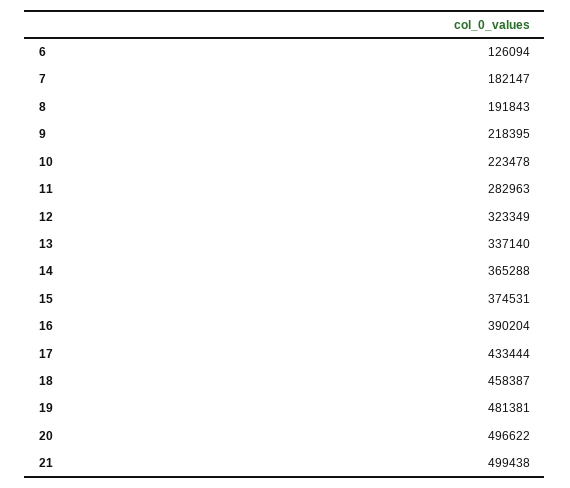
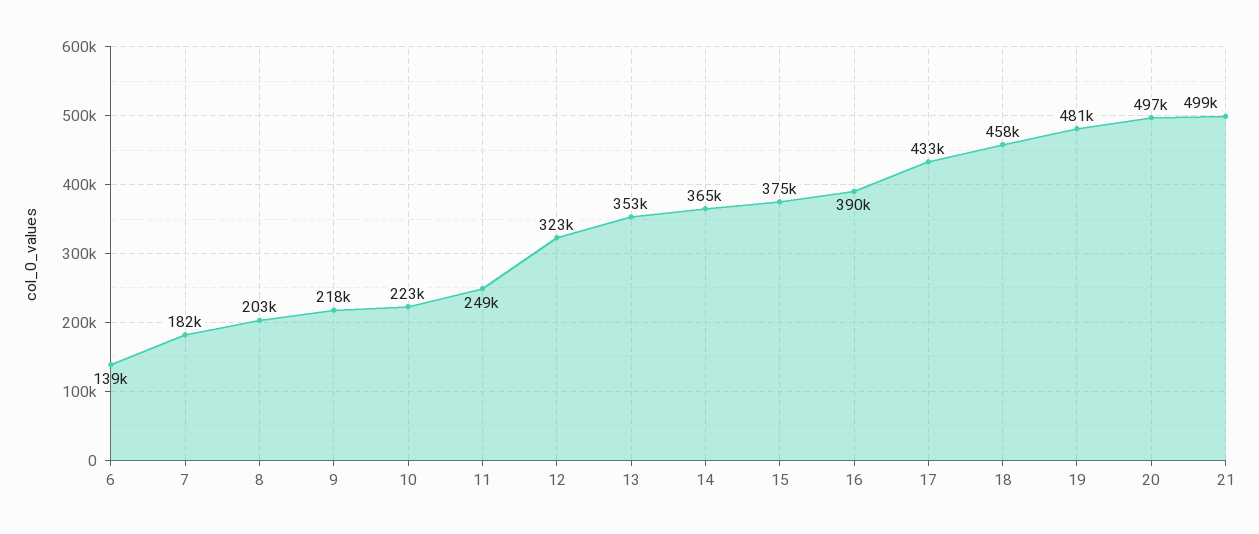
  {
-   "6": 126094,
+   "6": 139000,
    "7": 182147,
-   "8": 191843,
+   "8": 203000,
    "9": 218395,
    "10": 223478,
-   "11": 282963,
+   "11": 249000,
    "12": 323349,
-   "13": 337140,
+   "13": 353000,
    "14": 365288,
    "15": 374531,
    "16": 390204,
    "17": 433444,
    "18": 458387,
    "19": 481381,
    "20": 496622,
    "21": 499438
  }

